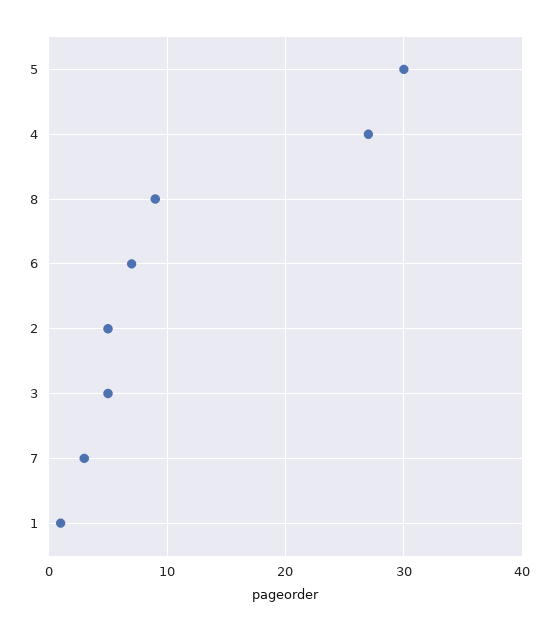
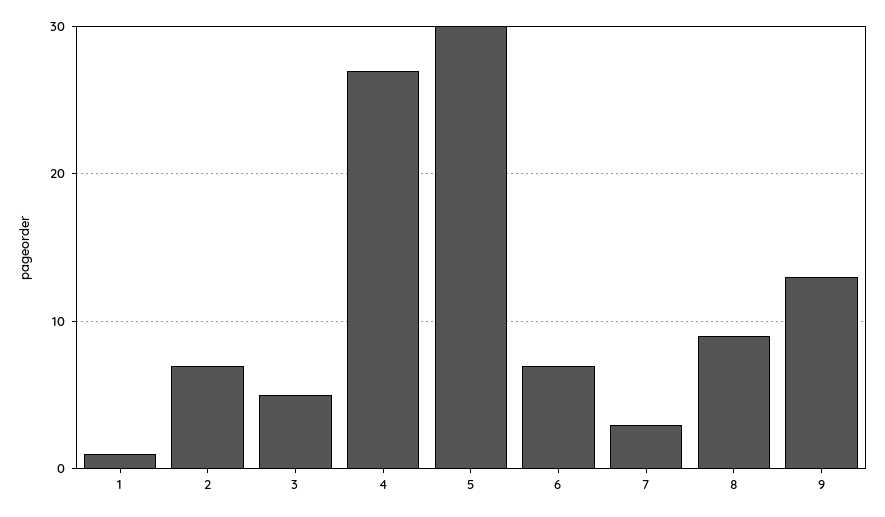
  {
    "5": 30,
    "4": 27,
    "8": 9,
    "6": 7,
-   "2": 5,
+   "2": 7,
    "3": 5,
    "7": 3,
-   "1": 1
+   "1": 1,
+   "9": 13
  }

